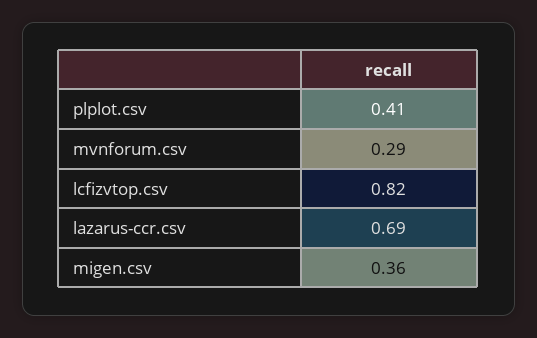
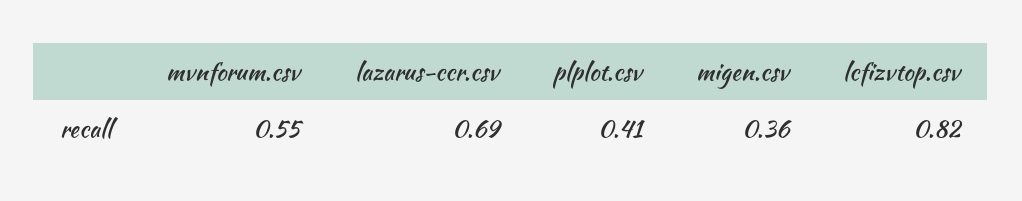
  {
    "plplot.csv": 0.41,
-   "mvnforum.csv": 0.29,
+   "mvnforum.csv": 0.55,
    "lcfizvtop.csv": 0.82,
    "lazarus-ccr.csv": 0.69,
    "migen.csv": 0.36
  }

